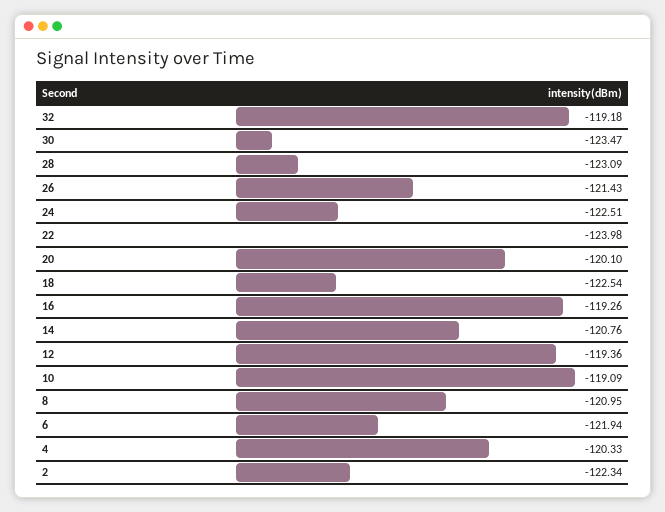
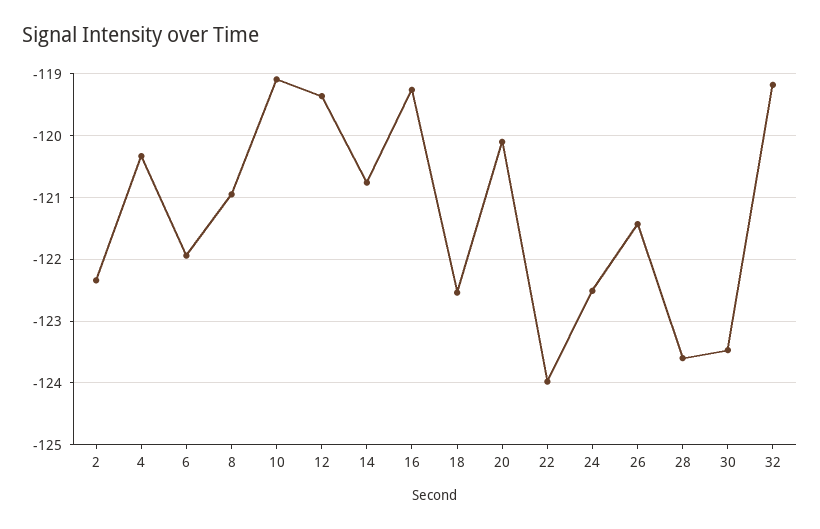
  {
    "32": -119.18,
    "30": -123.47,
-   "28": -123.09,
+   "28": -123.6,
    "26": -121.43,
    "24": -122.51,
    "22": -123.98,
    "20": -120.1,
    "18": -122.54,
    "16": -119.26,
    "14": -120.76,
    "12": -119.36,
    "10": -119.09,
    "8": -120.95,
    "6": -121.94,
    "4": -120.33,
    "2": -122.34
  }

